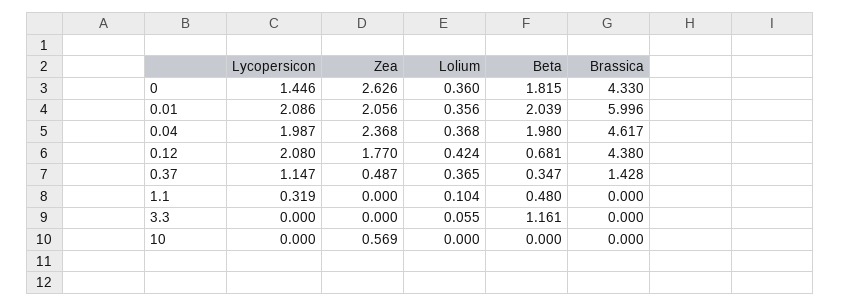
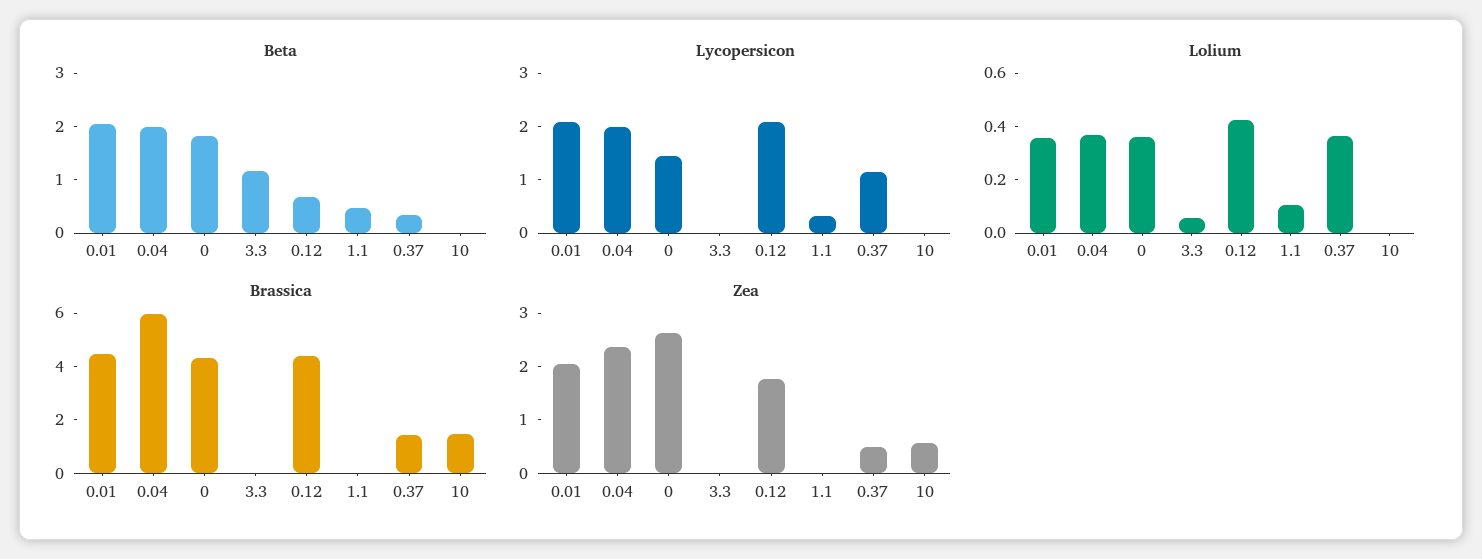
  {
    "Lycopersicon": {
      "0": 1.446,
      "0.01": 2.086,
      "0.04": 1.987,
      "0.12": 2.08,
      "0.37": 1.147,
      "1.1": 0.319,
      "3.3": 0,
      "10": 0
    },
    "Zea": {
      "0": 2.626,
      "0.01": 2.056,
      "0.04": 2.368,
      "0.12": 1.77,
      "0.37": 0.487,
      "1.1": 0,
      "3.3": 0,
      "10": 0.569
    },
    "Lolium": {
      "0": 0.36,
      "0.01": 0.356,
      "0.04": 0.368,
      "0.12": 0.424,
      "0.37": 0.365,
      "1.1": 0.104,
      "3.3": 0.055,
      "10": 0
    },
    "Beta": {
      "0": 1.815,
      "0.01": 2.039,
      "0.04": 1.98,
      "0.12": 0.681,
      "0.37": 0.347,
      "1.1": 0.48,
      "3.3": 1.161,
      "10": 0
    },
    "Brassica": {
      "0": 4.33,
-     "0.01": 5.996,
+     "0.01": 4.5,
-     "0.04": 4.617,
+     "0.04": 6,
      "0.12": 4.38,
      "0.37": 1.428,
      "1.1": 0,
      "3.3": 0,
-     "10": 0
+     "10": 1.5
    }
  }

